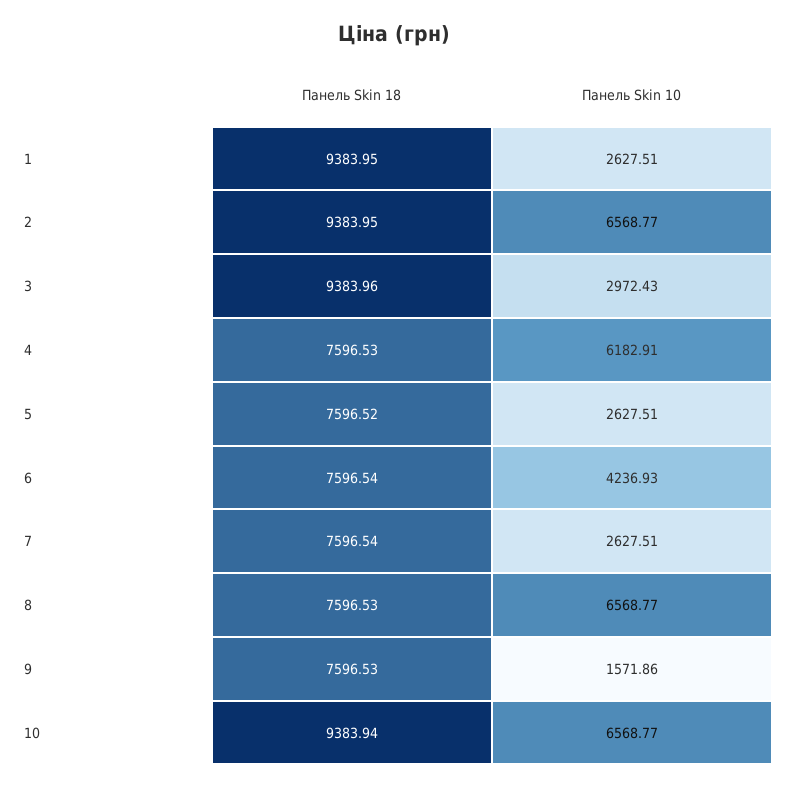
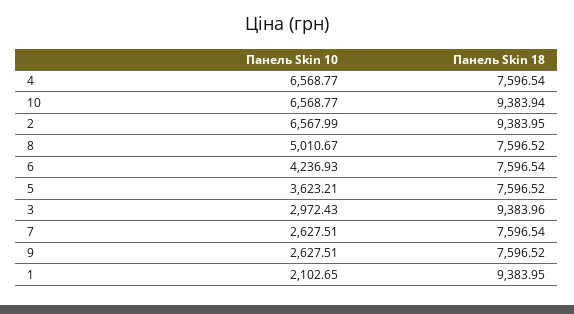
  {
    "Панель Skin 18": {
      "1": 9383.95,
      "2": 9383.95,
      "3": 9383.96,
-     "4": 7596.53,
+     "4": 7596.54,
      "5": 7596.52,
      "6": 7596.54,
      "7": 7596.54,
-     "8": 7596.53,
+     "8": 7596.52,
-     "9": 7596.53,
+     "9": 7596.52,
      "10": 9383.94
    },
    "Панель Skin 10": {
-     "1": 2627.51,
+     "1": 2102.65,
-     "2": 6568.77,
+     "2": 6567.99,
      "3": 2972.43,
-     "4": 6182.91,
+     "4": 6568.77,
-     "5": 2627.51,
+     "5": 3623.21,
      "6": 4236.93,
      "7": 2627.51,
-     "8": 6568.77,
+     "8": 5010.67,
-     "9": 1571.86,
+     "9": 2627.51,
      "10": 6568.77
    }
  }

